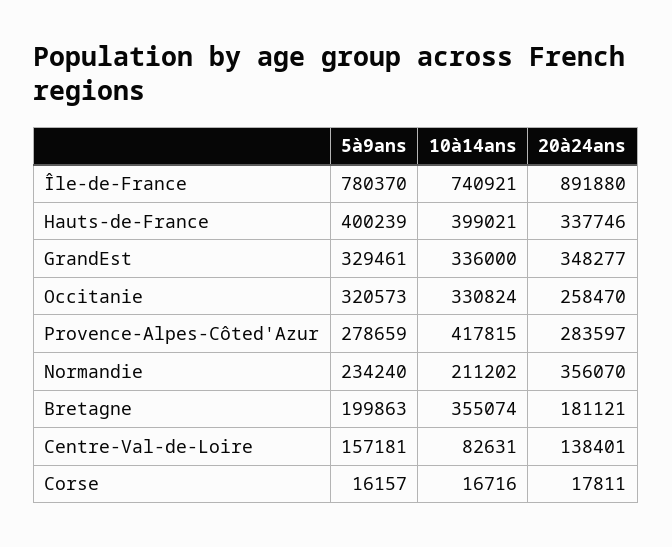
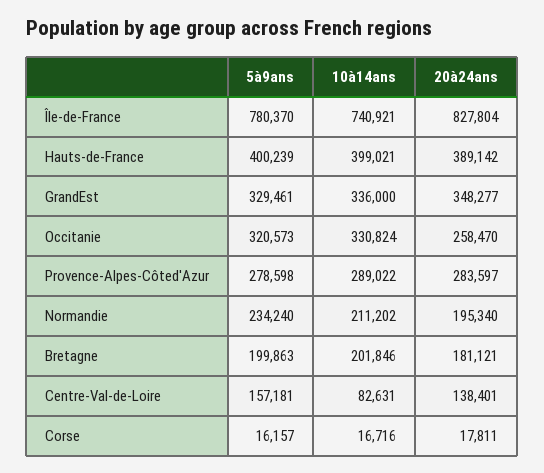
  {
    "5à9ans": {
      "Île-de-France": 780370,
      "Hauts-de-France": 400239,
      "GrandEst": 329461,
      "Occitanie": 320573,
-     "Provence-Alpes-Côted'Azur": 278659,
+     "Provence-Alpes-Côted'Azur": 278598,
      "Normandie": 234240,
      "Bretagne": 199863,
      "Centre-Val-de-Loire": 157181,
      "Corse": 16157
    },
    "10à14ans": {
      "Île-de-France": 740921,
      "Hauts-de-France": 399021,
      "GrandEst": 336000,
      "Occitanie": 330824,
-     "Provence-Alpes-Côted'Azur": 417815,
+     "Provence-Alpes-Côted'Azur": 289022,
      "Normandie": 211202,
-     "Bretagne": 355074,
+     "Bretagne": 201846,
      "Centre-Val-de-Loire": 82631,
      "Corse": 16716
    },
    "20à24ans": {
-     "Île-de-France": 891880,
+     "Île-de-France": 827804,
-     "Hauts-de-France": 337746,
+     "Hauts-de-France": 389142,
      "GrandEst": 348277,
      "Occitanie": 258470,
      "Provence-Alpes-Côted'Azur": 283597,
-     "Normandie": 356070,
+     "Normandie": 195340,
      "Bretagne": 181121,
      "Centre-Val-de-Loire": 138401,
      "Corse": 17811
    }
  }

